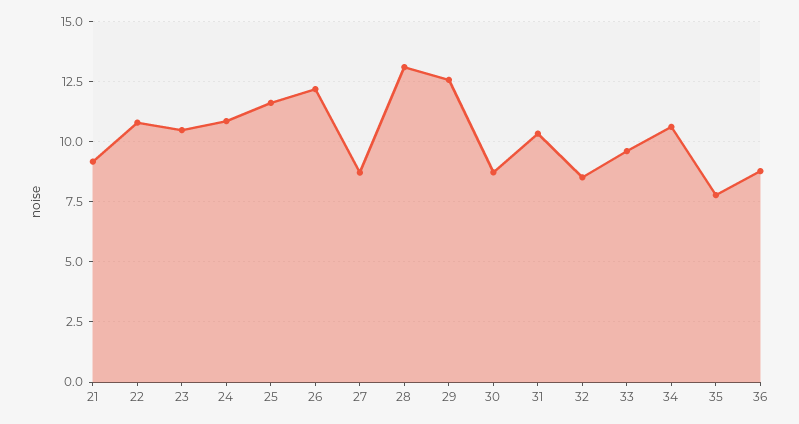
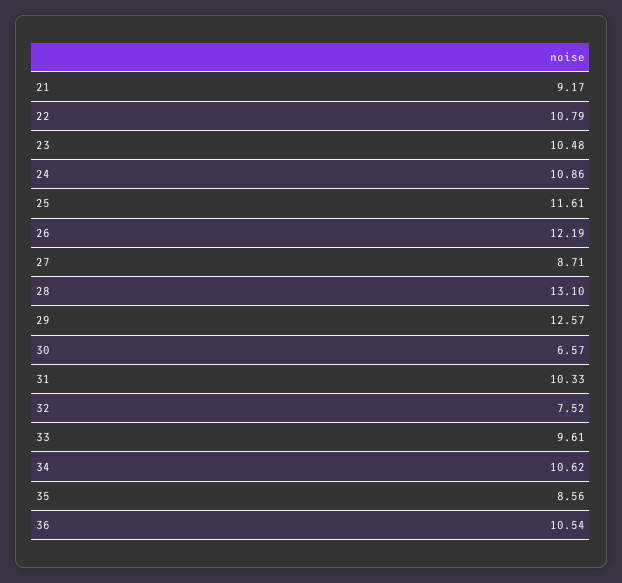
  {
    "21": 9.17,
    "22": 10.79,
    "23": 10.48,
    "24": 10.86,
    "25": 11.61,
    "26": 12.19,
    "27": 8.71,
    "28": 13.1,
    "29": 12.57,
-   "30": 8.75,
+   "30": 6.57,
    "31": 10.33,
-   "32": 8.5,
+   "32": 7.52,
    "33": 9.61,
    "34": 10.62,
-   "35": 7.75,
+   "35": 8.56,
-   "36": 8.75
+   "36": 10.54
  }

